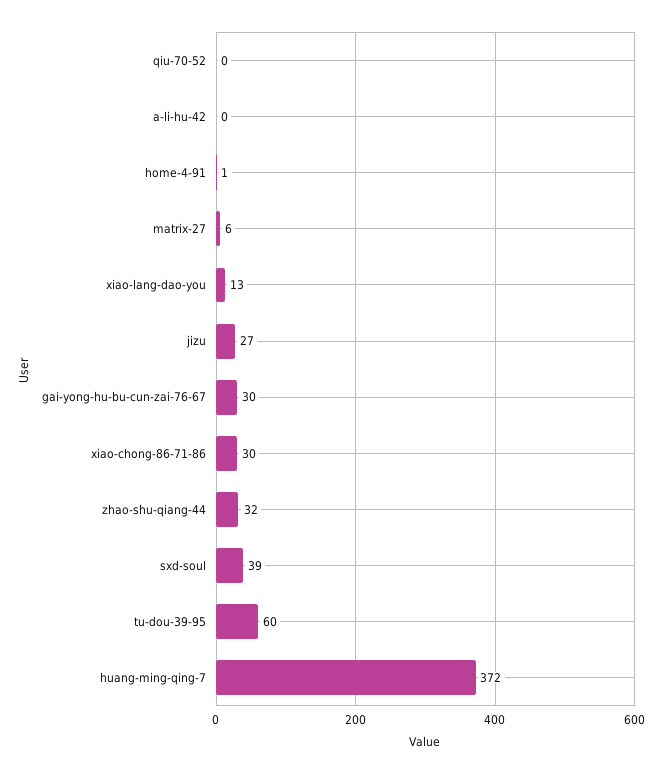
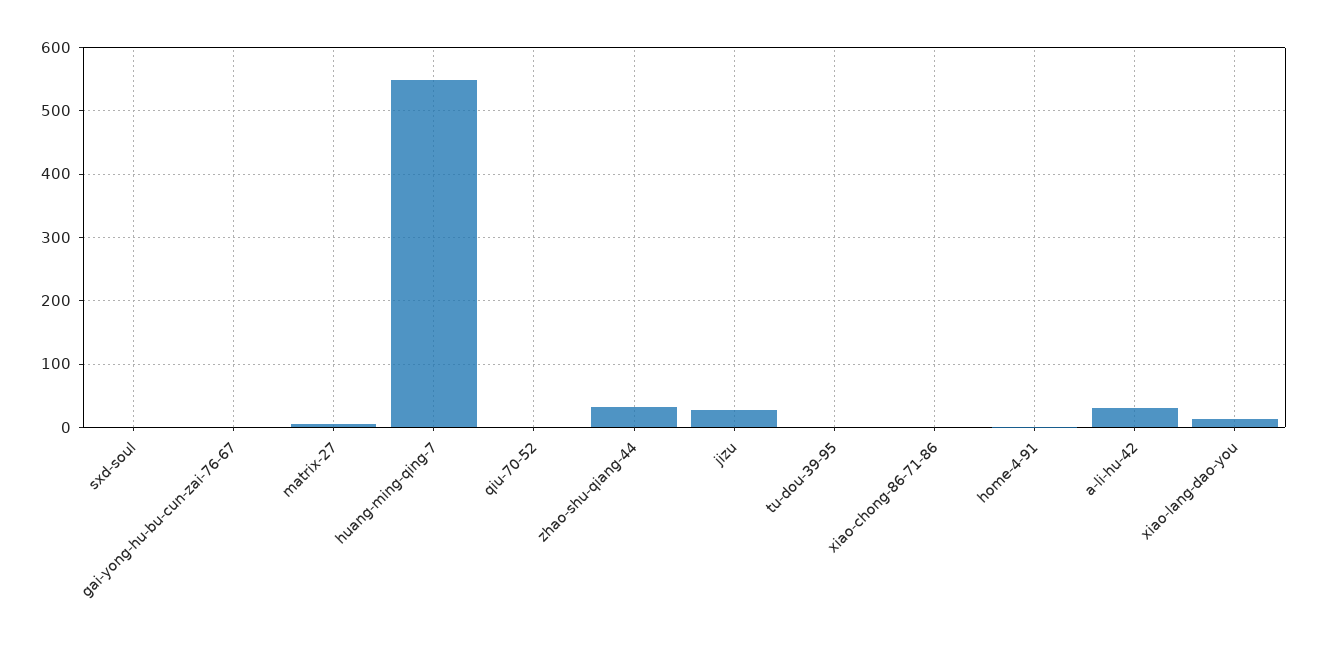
  {
    "qiu-70-52": 0,
-   "a-li-hu-42": 0,
+   "a-li-hu-42": 30,
    "home-4-91": 1,
    "matrix-27": 6,
    "xiao-lang-dao-you": 13,
    "jizu": 27,
-   "gai-yong-hu-bu-cun-zai-76-67": 30,
+   "gai-yong-hu-bu-cun-zai-76-67": 0,
-   "xiao-chong-86-71-86": 30,
+   "xiao-chong-86-71-86": 0,
    "zhao-shu-qiang-44": 32,
-   "sxd-soul": 39,
+   "sxd-soul": 0,
-   "tu-dou-39-95": 60,
+   "tu-dou-39-95": 0,
-   "huang-ming-qing-7": 372
+   "huang-ming-qing-7": 550
  }

